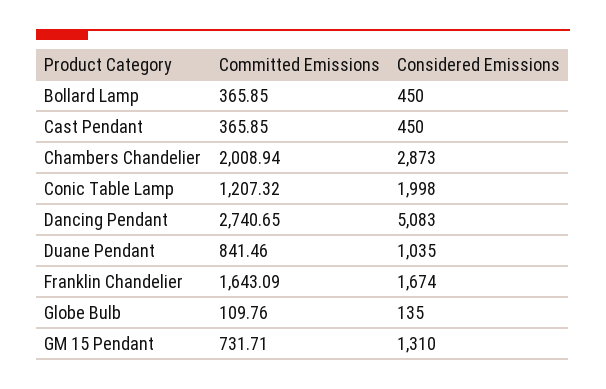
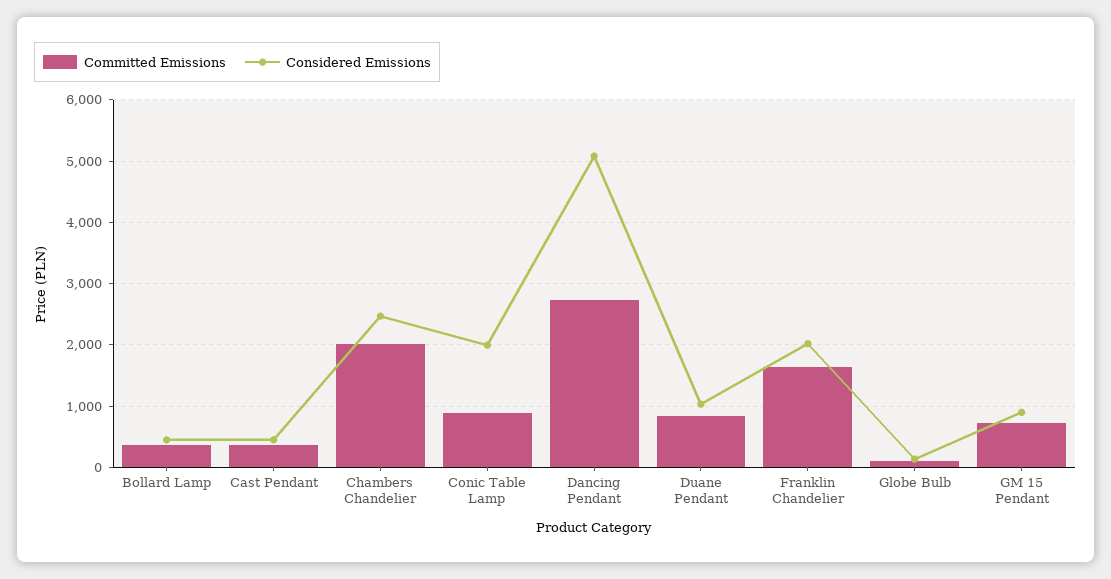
  {
    "Committed Emissions": {
      "Bollard Lamp": 365.85,
      "Cast Pendant": 365.85,
      "Chambers Chandelier": 2008.94,
-     "Conic Table Lamp": 1207.32,
+     "Conic Table Lamp": 900,
      "Dancing Pendant": 2740.65,
      "Duane Pendant": 841.46,
      "Franklin Chandelier": 1643.09,
      "Globe Bulb": 109.76,
      "GM 15 Pendant": 731.71
    },
    "Considered Emissions": {
      "Bollard Lamp": 450,
      "Cast Pendant": 450,
-     "Chambers Chandelier": 2873,
+     "Chambers Chandelier": 2500,
      "Conic Table Lamp": 1998,
      "Dancing Pendant": 5083,
      "Duane Pendant": 1035,
-     "Franklin Chandelier": 1674,
+     "Franklin Chandelier": 2000,
      "Globe Bulb": 135,
-     "GM 15 Pendant": 1310
+     "GM 15 Pendant": 900
    }
  }

